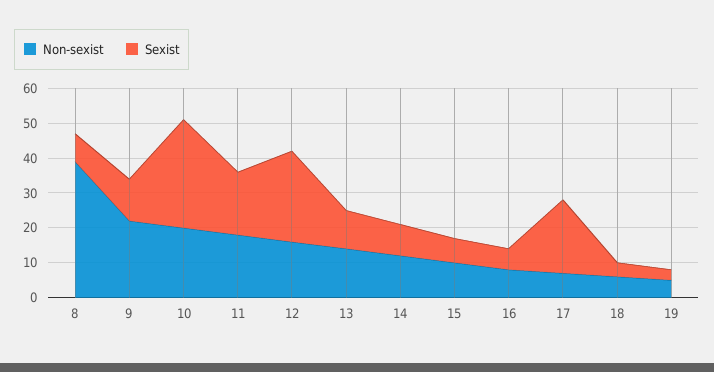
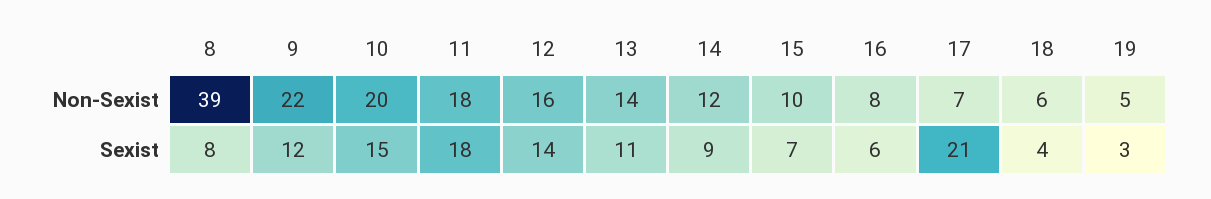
  {
    "Non-sexist": {
      "8": 39,
      "9": 22,
      "10": 20,
      "11": 18,
      "12": 16,
      "13": 14,
      "14": 12,
      "15": 10,
      "16": 8,
      "17": 7,
      "18": 6,
      "19": 5
    },
    "Sexist": {
      "8": 8,
      "9": 12,
-     "10": 30,
+     "10": 15,
      "11": 18,
-     "12": 25,
+     "12": 14,
      "13": 11,
      "14": 9,
      "15": 7,
      "16": 6,
      "17": 21,
      "18": 4,
      "19": 3
    }
  }

